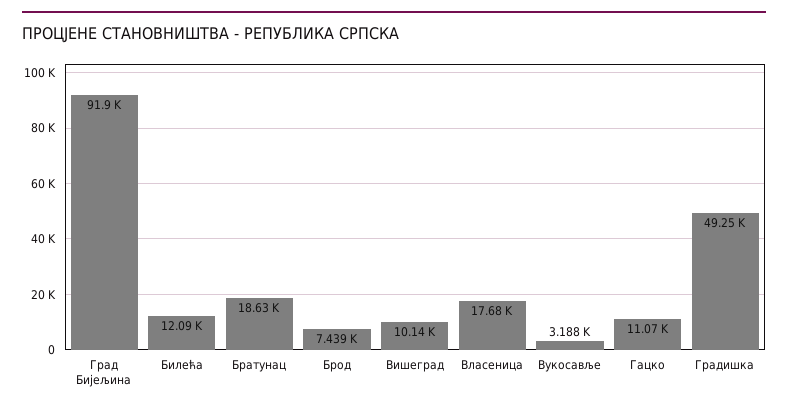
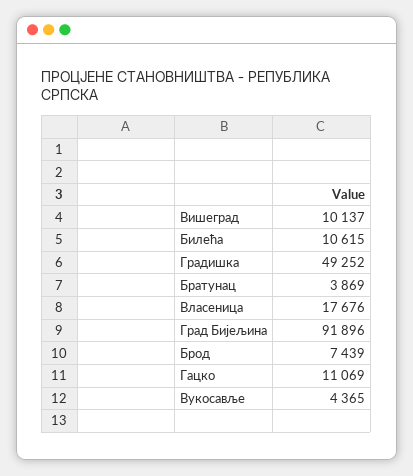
  {
    "Град Бијељина": 91896,
-   "Билећа": 12090,
+   "Билећа": 10615,
-   "Братунац": 18630,
+   "Братунац": 3869,
    "Брод": 7439,
    "Вишеград": 10137,
    "Власеница": 17676,
-   "Вукосавље": 3188,
+   "Вукосавље": 4365,
    "Гацко": 11069,
    "Градишка": 49252
  }

